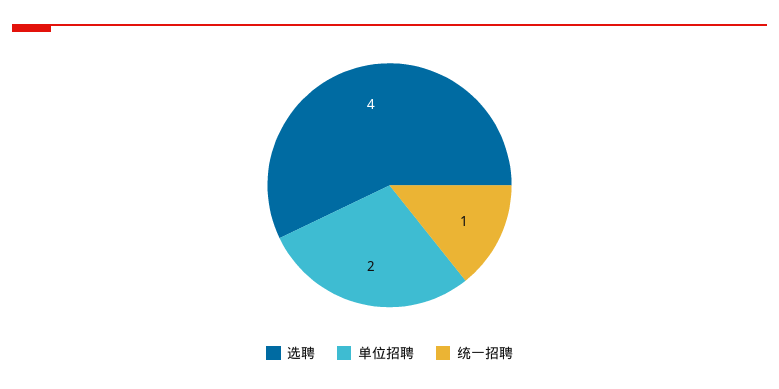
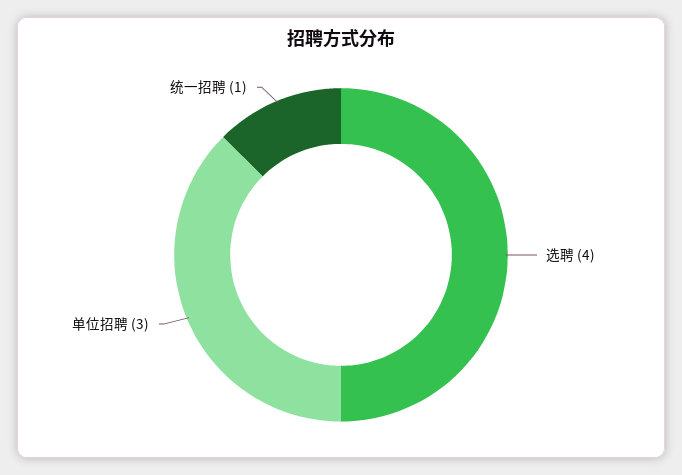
  {
    "选聘": 4,
-   "单位招聘": 2,
+   "单位招聘": 3,
    "统一招聘": 1
  }

